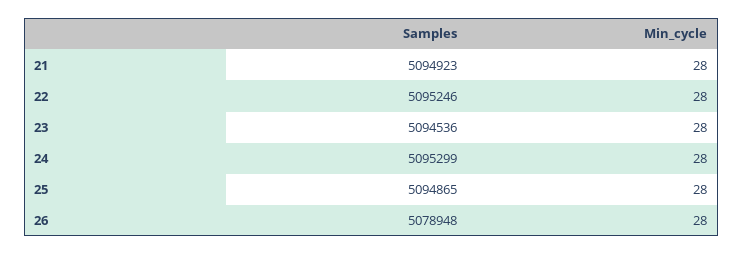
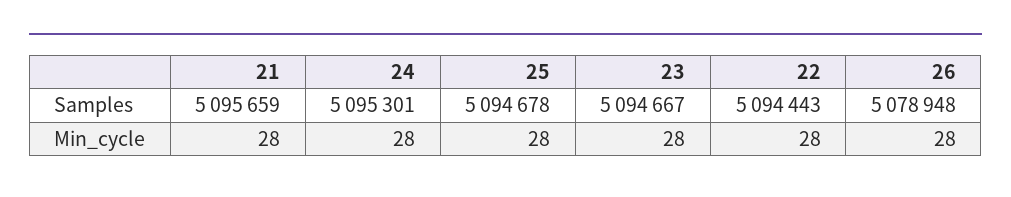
  {
    "Samples": {
-     "21": 5094923,
+     "21": 5095659,
-     "22": 5095246,
+     "22": 5094443,
-     "23": 5094536,
+     "23": 5094667,
-     "24": 5095299,
+     "24": 5095301,
-     "25": 5094865,
+     "25": 5094678,
      "26": 5078948
    },
    "Min_cycle": {
      "21": 28,
      "22": 28,
      "23": 28,
      "24": 28,
      "25": 28,
      "26": 28
    }
  }

